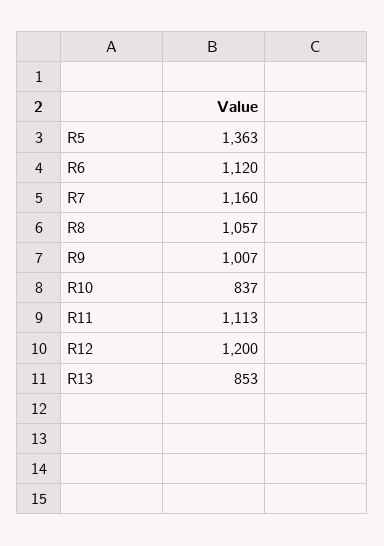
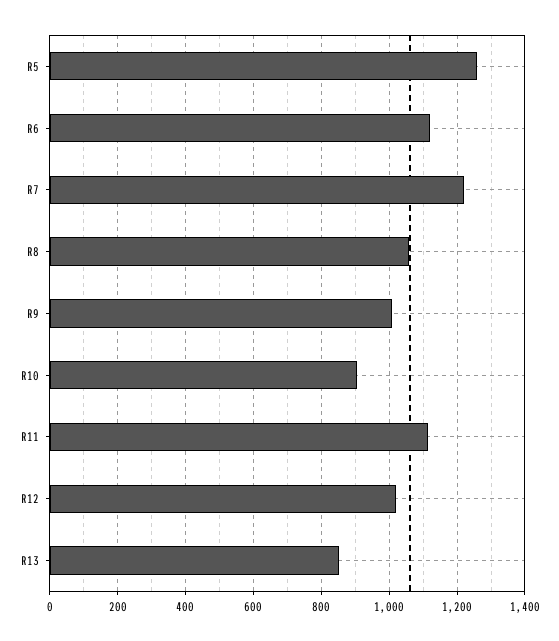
  {
-   "R5": 1363,
+   "R5": 1260,
    "R6": 1120,
-   "R7": 1160,
+   "R7": 1220,
    "R8": 1057,
    "R9": 1007,
-   "R10": 837,
+   "R10": 900,
    "R11": 1113,
-   "R12": 1200,
+   "R12": 1020,
    "R13": 853
  }

